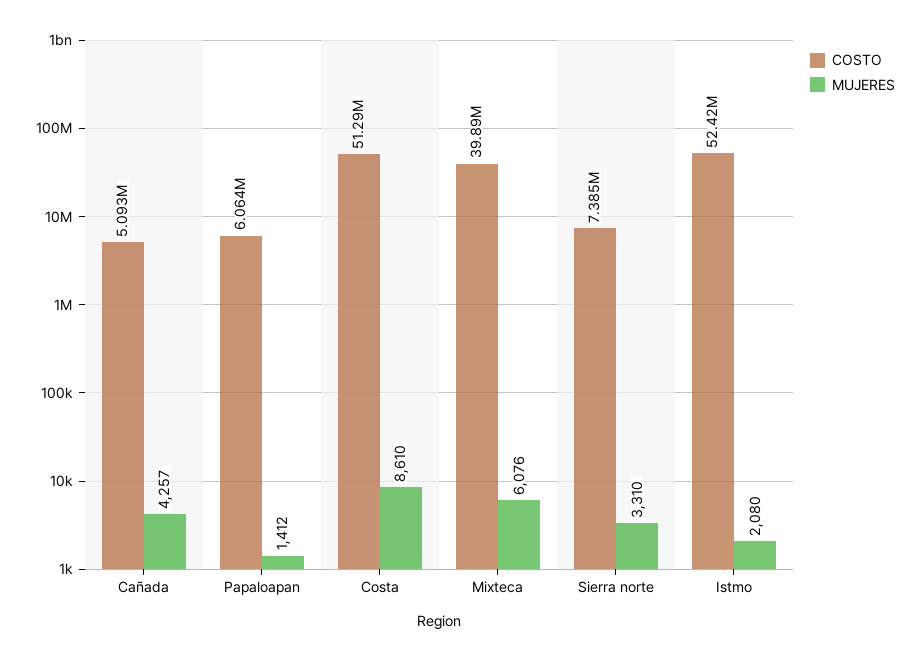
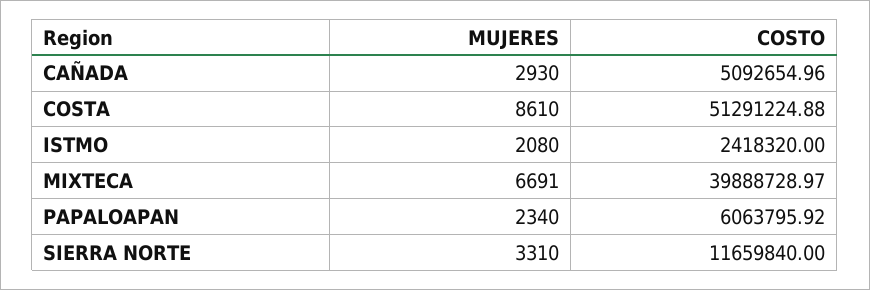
  {
    "COSTO": {
      "Cañada": 5092654.96,
      "Papaloapan": 6063795.92,
      "Costa": 51291224.88,
      "Mixteca": 39888728.97,
-     "Sierra norte": 7385000,
+     "Sierra norte": 11659840,
-     "Istmo": 52420000
+     "Istmo": 2418320
    },
    "MUJERES": {
-     "Cañada": 4257,
+     "Cañada": 2930,
-     "Papaloapan": 1412,
+     "Papaloapan": 2340,
      "Costa": 8610,
-     "Mixteca": 6076,
+     "Mixteca": 6691,
      "Sierra norte": 3310,
      "Istmo": 2080
    }
  }

